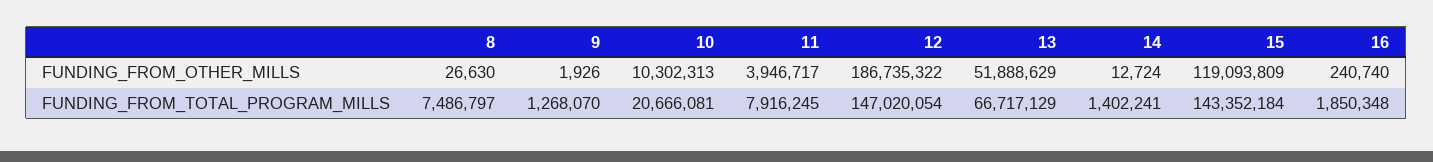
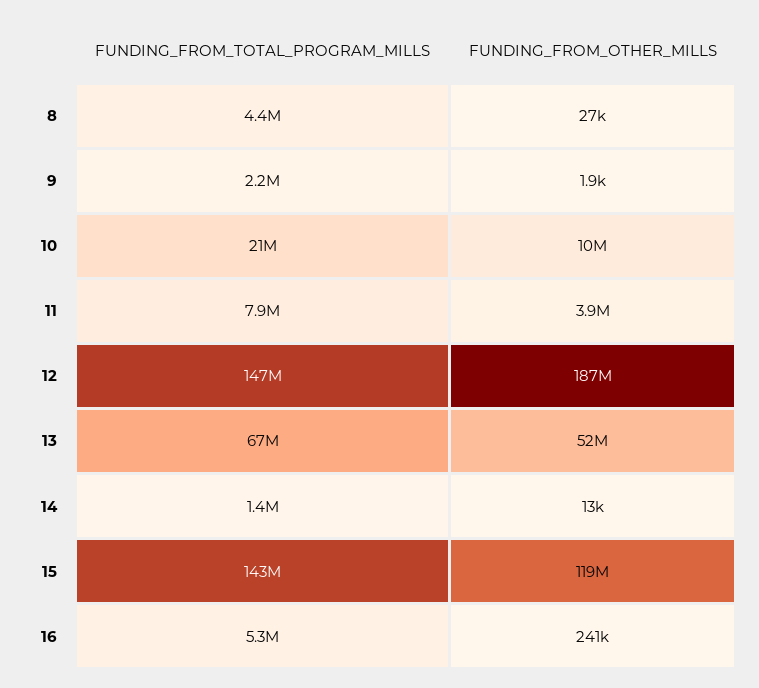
  {
    "8": {
      "FUNDING_FROM_OTHER_MILLS": 26630,
-     "FUNDING_FROM_TOTAL_PROGRAM_MILLS": 7486797
+     "FUNDING_FROM_TOTAL_PROGRAM_MILLS": 4400000
    },
    "9": {
      "FUNDING_FROM_OTHER_MILLS": 1926,
-     "FUNDING_FROM_TOTAL_PROGRAM_MILLS": 1268070
+     "FUNDING_FROM_TOTAL_PROGRAM_MILLS": 2200000
    },
    "10": {
      "FUNDING_FROM_OTHER_MILLS": 10302313,
      "FUNDING_FROM_TOTAL_PROGRAM_MILLS": 20666081
    },
    "11": {
      "FUNDING_FROM_OTHER_MILLS": 3946717,
      "FUNDING_FROM_TOTAL_PROGRAM_MILLS": 7916245
    },
    "12": {
      "FUNDING_FROM_OTHER_MILLS": 186735322,
      "FUNDING_FROM_TOTAL_PROGRAM_MILLS": 147020054
    },
    "13": {
      "FUNDING_FROM_OTHER_MILLS": 51888629,
      "FUNDING_FROM_TOTAL_PROGRAM_MILLS": 66717129
    },
    "14": {
      "FUNDING_FROM_OTHER_MILLS": 12724,
      "FUNDING_FROM_TOTAL_PROGRAM_MILLS": 1402241
    },
    "15": {
      "FUNDING_FROM_OTHER_MILLS": 119093809,
      "FUNDING_FROM_TOTAL_PROGRAM_MILLS": 143352184
    },
    "16": {
      "FUNDING_FROM_OTHER_MILLS": 240740,
-     "FUNDING_FROM_TOTAL_PROGRAM_MILLS": 1850348
+     "FUNDING_FROM_TOTAL_PROGRAM_MILLS": 5300000
    }
  }

